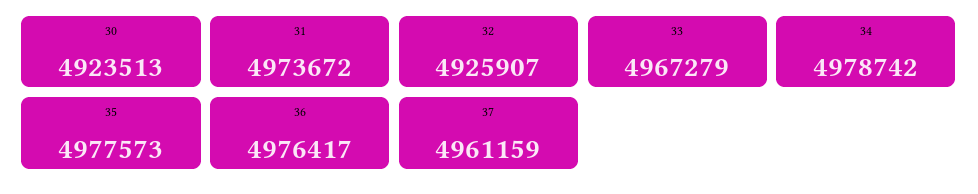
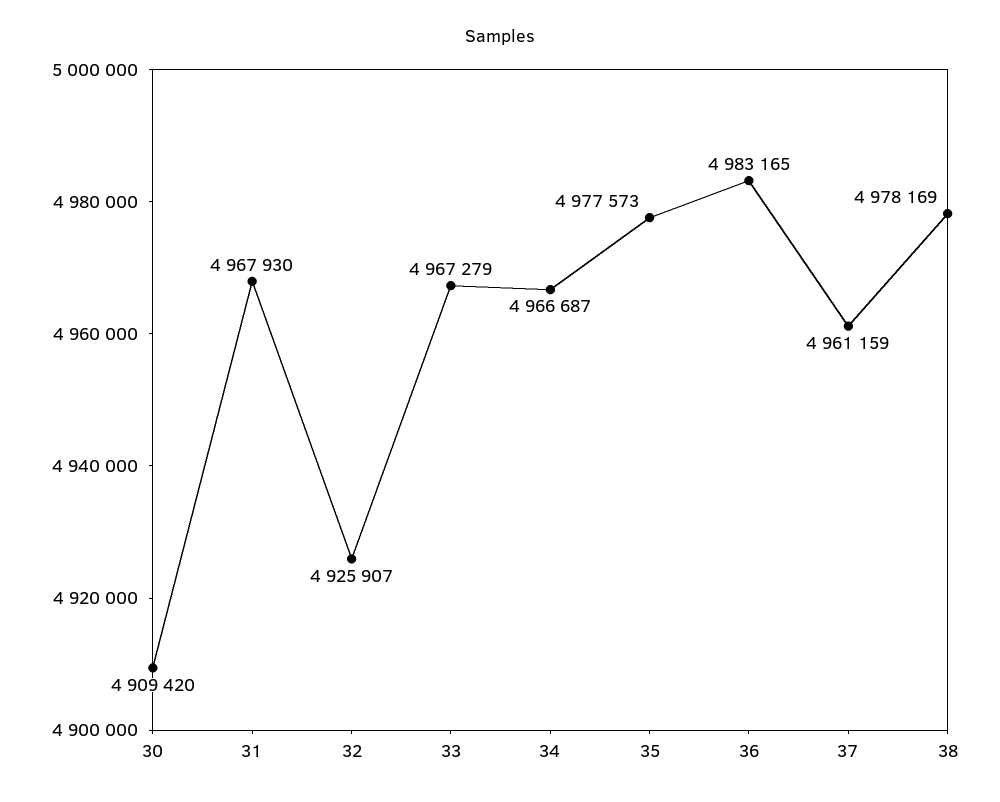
  {
-   "30": 4923513,
+   "30": 4909420,
-   "31": 4973672,
+   "31": 4967930,
    "32": 4925907,
    "33": 4967279,
-   "34": 4978742,
+   "34": 4966687,
    "35": 4977573,
-   "36": 4976417,
+   "36": 4983165,
-   "37": 4961159
+   "37": 4961159,
+   "38": 4978169
  }

